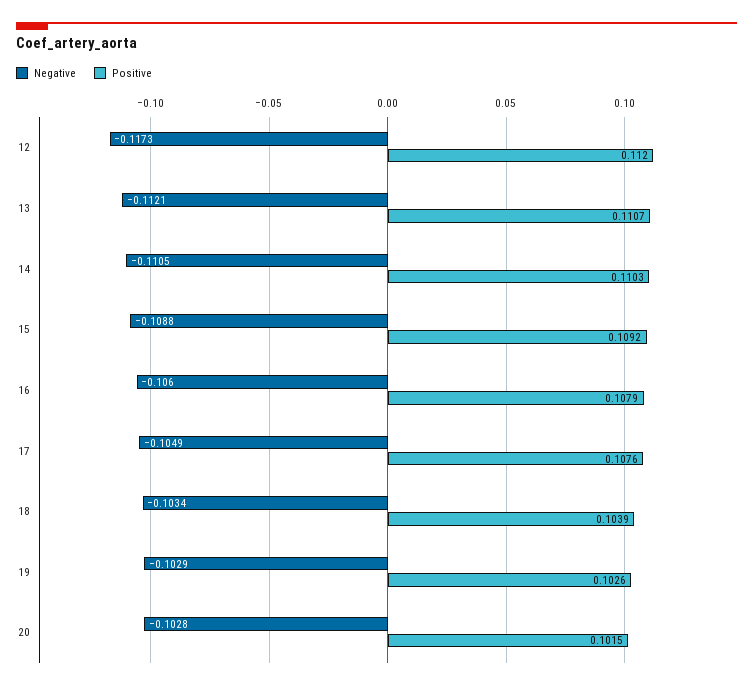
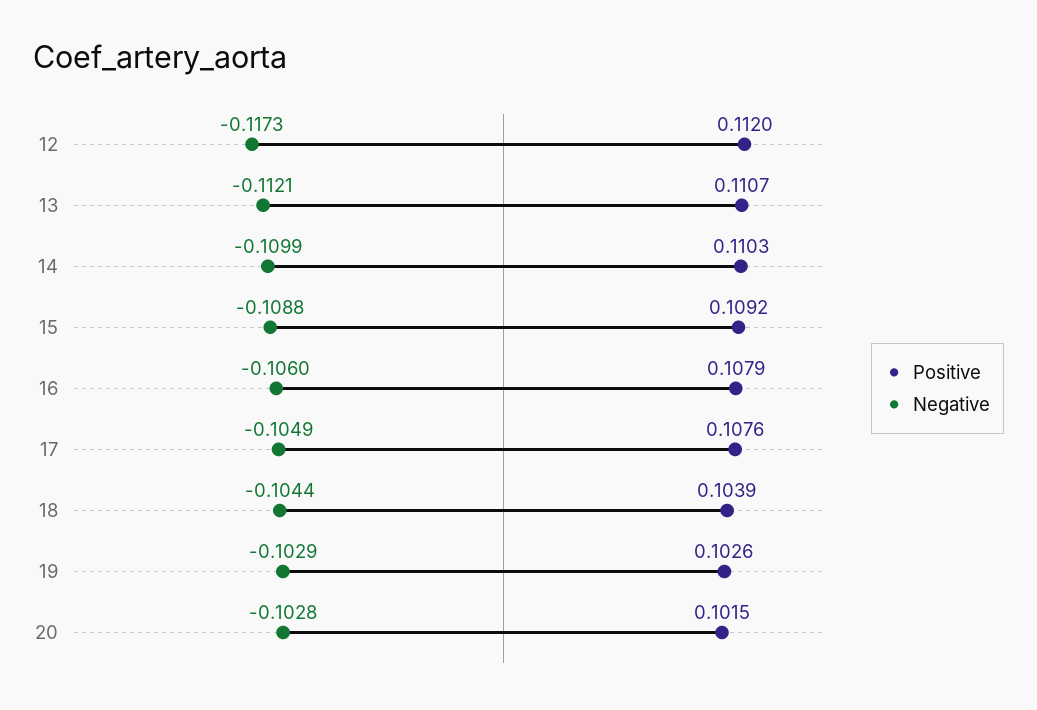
  {
    "Negative": {
      "12": -0.1173,
      "13": -0.1121,
-     "14": -0.1105,
+     "14": -0.1099,
      "15": -0.1088,
      "16": -0.106,
      "17": -0.1049,
-     "18": -0.1034,
+     "18": -0.1044,
      "19": -0.1029,
      "20": -0.1028
    },
    "Positive": {
      "12": 0.112,
      "13": 0.1107,
      "14": 0.1103,
      "15": 0.1092,
      "16": 0.1079,
      "17": 0.1076,
      "18": 0.1039,
      "19": 0.1026,
      "20": 0.1015
    }
  }

